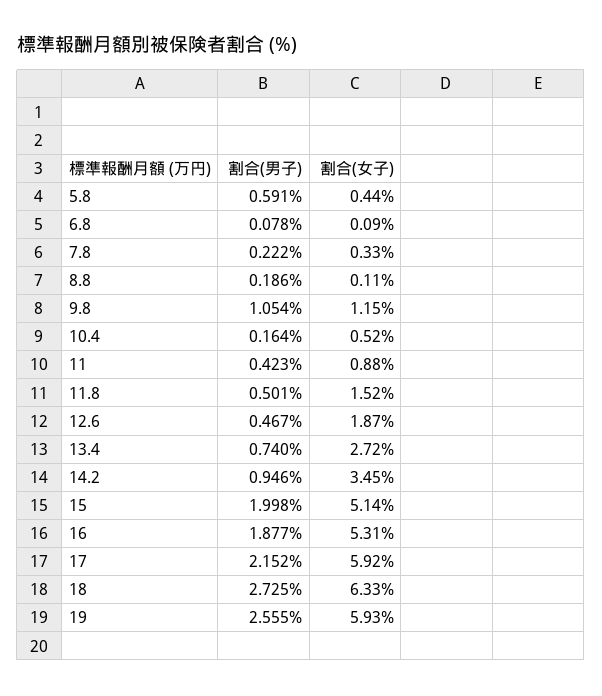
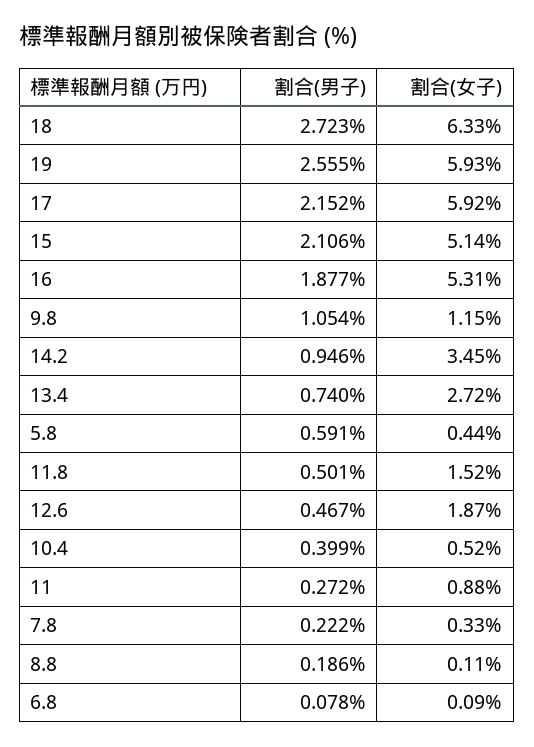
  {
    "割合(男子)": {
      "5.8": 0.591,
      "6.8": 0.078,
      "7.8": 0.222,
      "8.8": 0.186,
      "9.8": 1.054,
-     "10.4": 0.164,
+     "10.4": 0.399,
-     "11": 0.423,
+     "11": 0.272,
      "11.8": 0.501,
      "12.6": 0.467,
      "13.4": 0.74,
      "14.2": 0.946,
-     "15": 1.998,
+     "15": 2.106,
      "16": 1.877,
      "17": 2.152,
-     "18": 2.725,
+     "18": 2.723,
      "19": 2.555
    },
    "割合(女子)": {
      "5.8": 0.44,
      "6.8": 0.09,
      "7.8": 0.33,
      "8.8": 0.11,
      "9.8": 1.15,
      "10.4": 0.52,
      "11": 0.88,
      "11.8": 1.52,
      "12.6": 1.87,
      "13.4": 2.72,
      "14.2": 3.45,
      "15": 5.14,
      "16": 5.31,
      "17": 5.92,
      "18": 6.33,
      "19": 5.93
    }
  }

